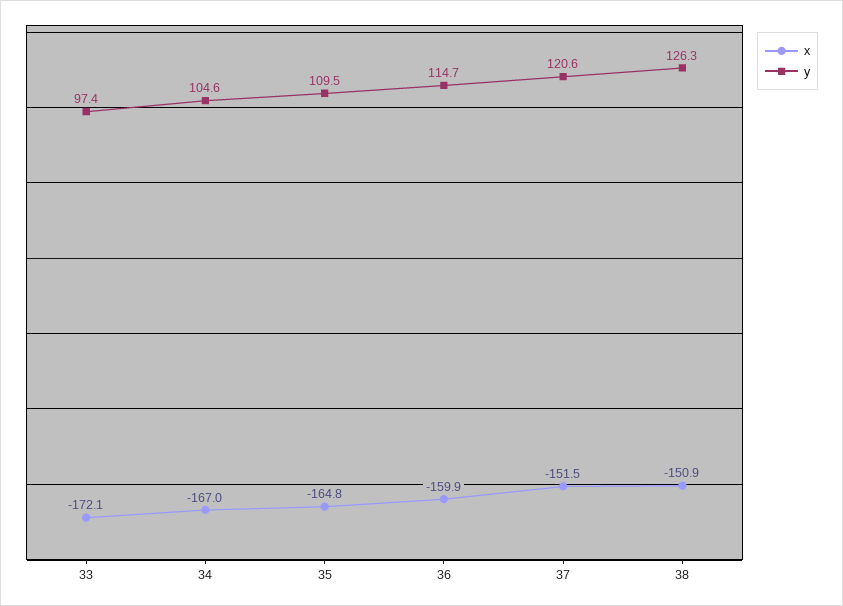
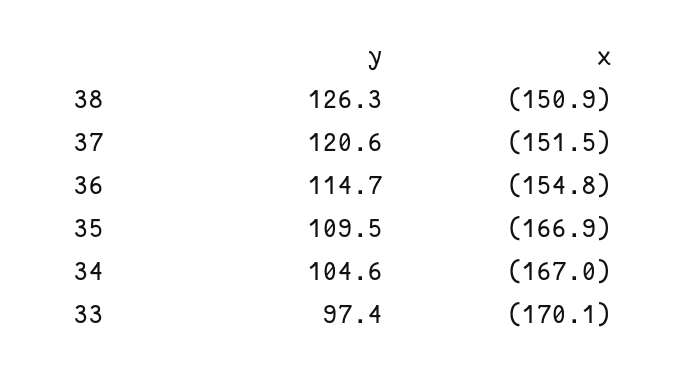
  {
    "x": {
-     "33": -172.1,
+     "33": -170.1,
      "34": -167,
-     "35": -164.8,
+     "35": -166.9,
-     "36": -159.9,
+     "36": -154.8,
      "37": -151.5,
      "38": -150.9
    },
    "y": {
      "33": 97.4,
      "34": 104.6,
      "35": 109.5,
      "36": 114.7,
      "37": 120.6,
      "38": 126.3
    }
  }

